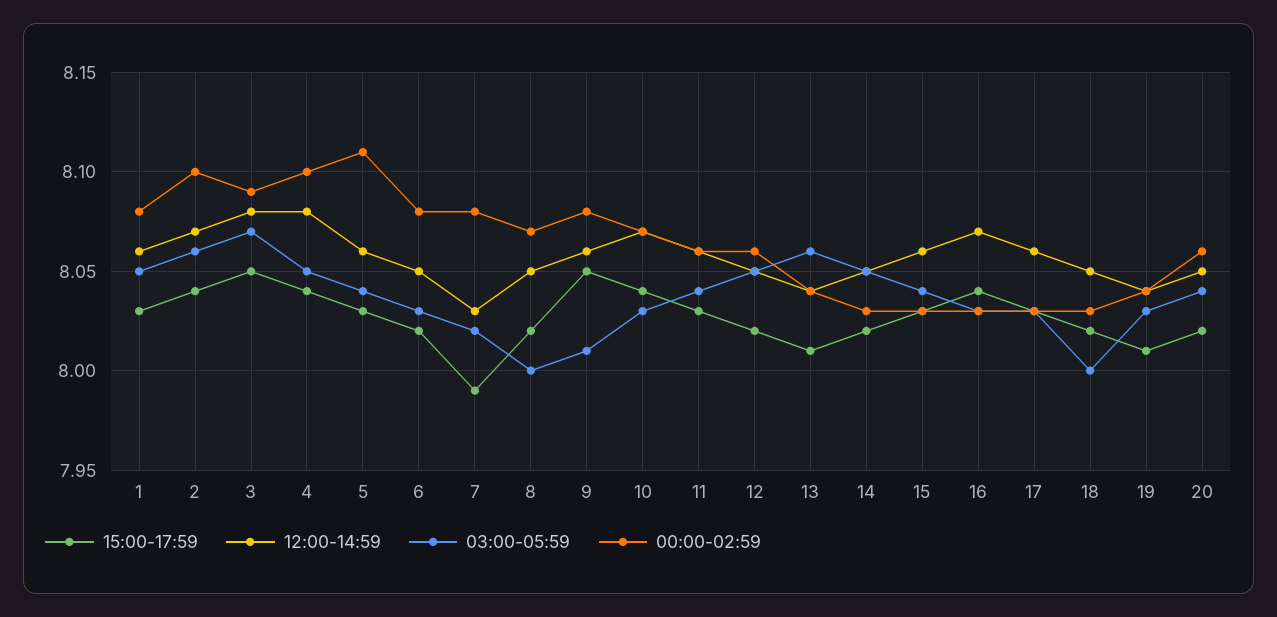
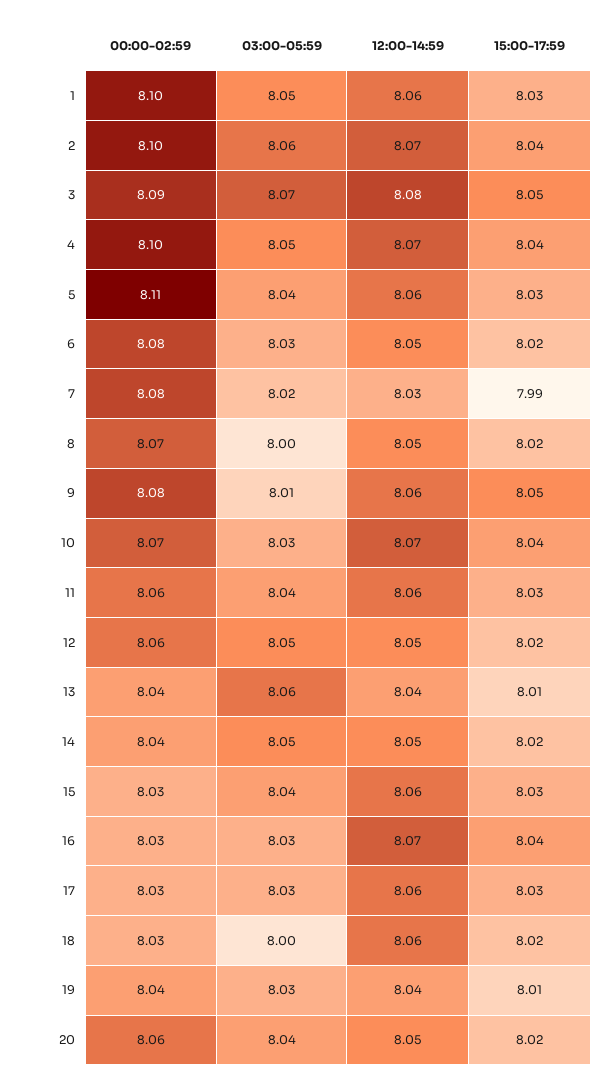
  {
    "15:00-17:59": {
      "1": 8.03,
      "2": 8.04,
      "3": 8.05,
      "4": 8.04,
      "5": 8.03,
      "6": 8.02,
      "7": 7.99,
      "8": 8.02,
      "9": 8.05,
      "10": 8.04,
      "11": 8.03,
      "12": 8.02,
      "13": 8.01,
      "14": 8.02,
      "15": 8.03,
      "16": 8.04,
      "17": 8.03,
      "18": 8.02,
      "19": 8.01,
      "20": 8.02
    },
    "12:00-14:59": {
      "1": 8.06,
      "2": 8.07,
      "3": 8.08,
-     "4": 8.08,
+     "4": 8.07,
      "5": 8.06,
      "6": 8.05,
      "7": 8.03,
      "8": 8.05,
      "9": 8.06,
      "10": 8.07,
      "11": 8.06,
      "12": 8.05,
      "13": 8.04,
      "14": 8.05,
      "15": 8.06,
      "16": 8.07,
      "17": 8.06,
-     "18": 8.05,
+     "18": 8.06,
      "19": 8.04,
      "20": 8.05
    },
    "03:00-05:59": {
      "1": 8.05,
      "2": 8.06,
      "3": 8.07,
      "4": 8.05,
      "5": 8.04,
      "6": 8.03,
      "7": 8.02,
      "8": 8,
      "9": 8.01,
      "10": 8.03,
      "11": 8.04,
      "12": 8.05,
      "13": 8.06,
      "14": 8.05,
      "15": 8.04,
      "16": 8.03,
      "17": 8.03,
      "18": 8,
      "19": 8.03,
      "20": 8.04
    },
    "00:00-02:59": {
-     "1": 8.08,
+     "1": 8.1,
      "2": 8.1,
      "3": 8.09,
      "4": 8.1,
      "5": 8.11,
      "6": 8.08,
      "7": 8.08,
      "8": 8.07,
      "9": 8.08,
      "10": 8.07,
      "11": 8.06,
      "12": 8.06,
      "13": 8.04,
-     "14": 8.03,
+     "14": 8.04,
      "15": 8.03,
      "16": 8.03,
      "17": 8.03,
      "18": 8.03,
      "19": 8.04,
      "20": 8.06
    }
  }

